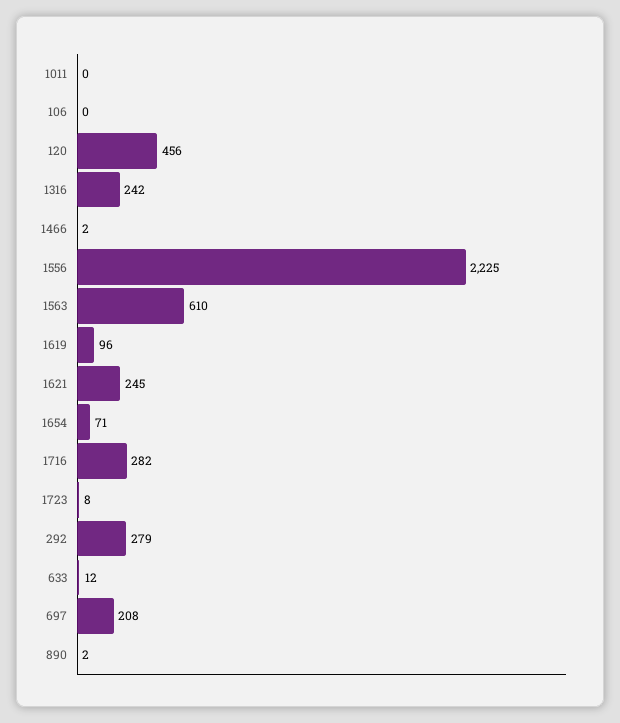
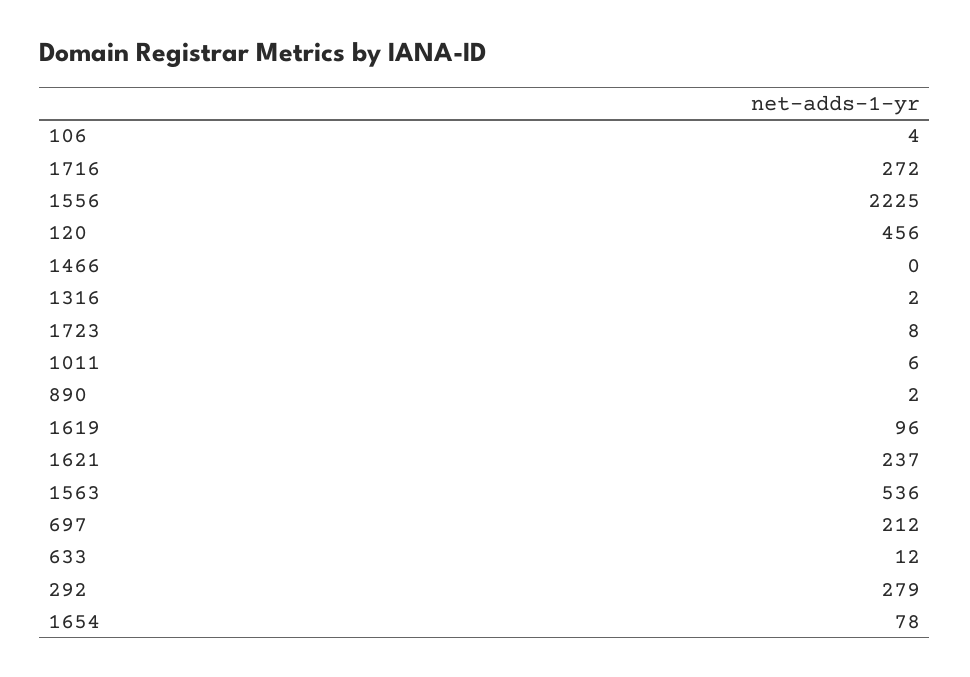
  {
-   "1011": 0,
+   "1011": 6,
-   "106": 0,
+   "106": 4,
    "120": 456,
-   "1316": 242,
+   "1316": 2,
-   "1466": 2,
+   "1466": 0,
    "1556": 2225,
-   "1563": 610,
+   "1563": 536,
    "1619": 96,
-   "1621": 245,
+   "1621": 237,
-   "1654": 71,
+   "1654": 78,
-   "1716": 282,
+   "1716": 272,
    "1723": 8,
    "292": 279,
    "633": 12,
-   "697": 208,
+   "697": 212,
    "890": 2
  }

